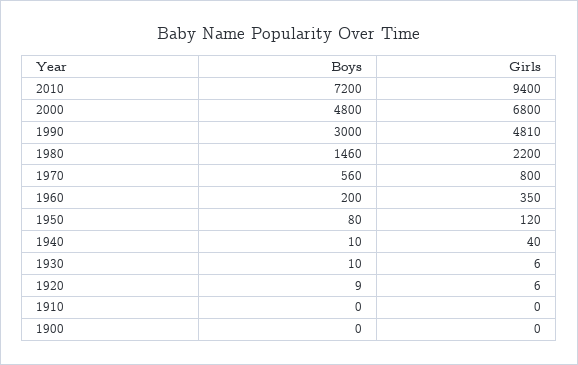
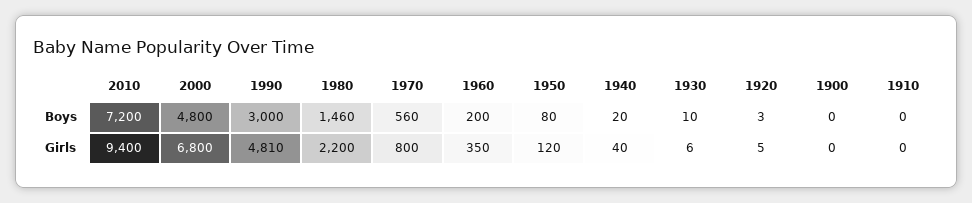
  {
    "Boys": {
      "2010": 7200,
      "2000": 4800,
      "1990": 3000,
      "1980": 1460,
      "1970": 560,
      "1960": 200,
      "1950": 80,
-     "1940": 10,
+     "1940": 20,
      "1930": 10,
-     "1920": 9,
+     "1920": 3,
      "1910": 0,
      "1900": 0
    },
    "Girls": {
      "2010": 9400,
      "2000": 6800,
      "1990": 4810,
      "1980": 2200,
      "1970": 800,
      "1960": 350,
      "1950": 120,
      "1940": 40,
      "1930": 6,
-     "1920": 6,
+     "1920": 5,
      "1910": 0,
      "1900": 0
    }
  }

